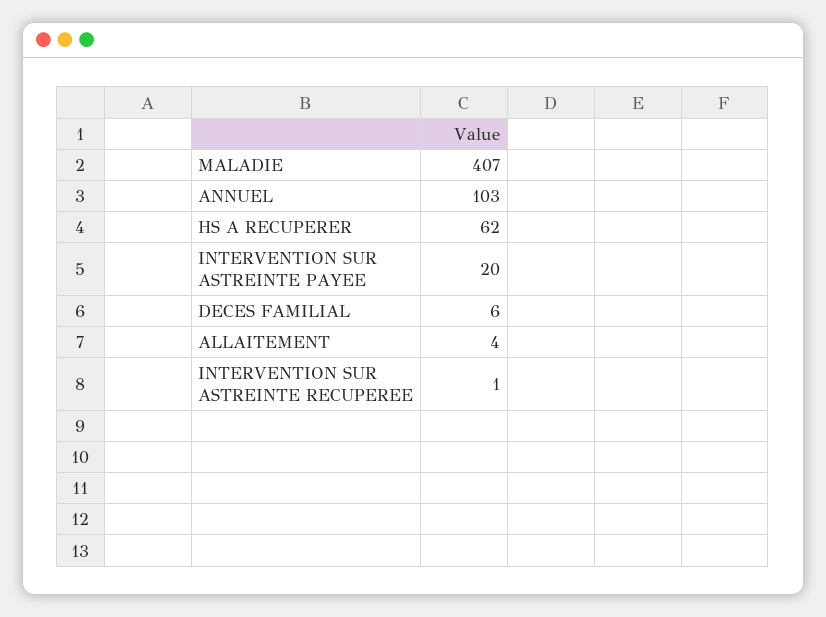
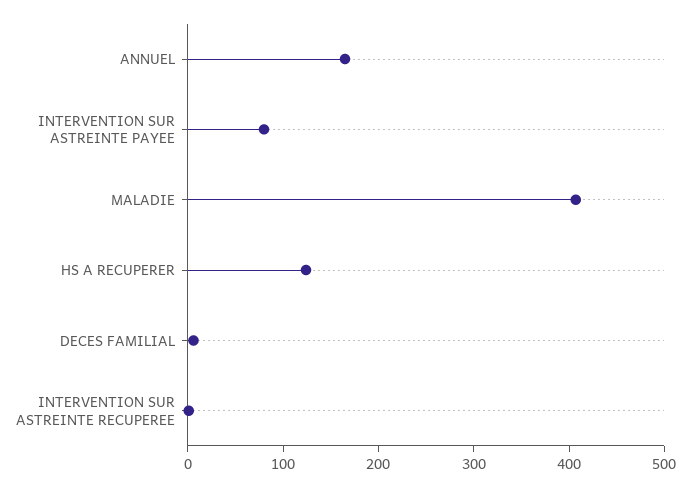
  {
    "MALADIE": 407,
-   "ANNUEL": 103,
+   "ANNUEL": 160,
-   "HS A RECUPERER": 62,
+   "HS A RECUPERER": 120,
-   "INTERVENTION SUR ASTREINTE PAYEE": 20,
+   "INTERVENTION SUR ASTREINTE PAYEE": 80,
    "DECES FAMILIAL": 6,
-   "ALLAITEMENT": 4,
    "INTERVENTION SUR ASTREINTE RECUPEREE": 1
  }

